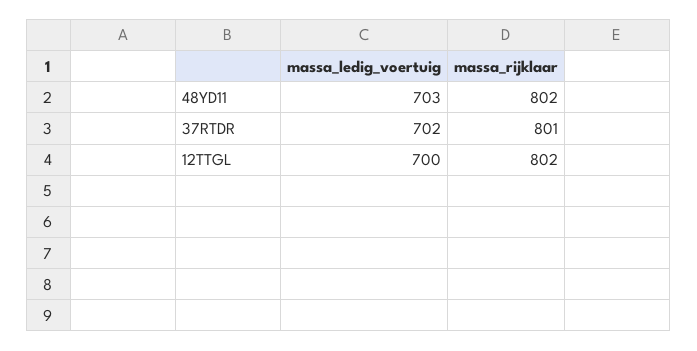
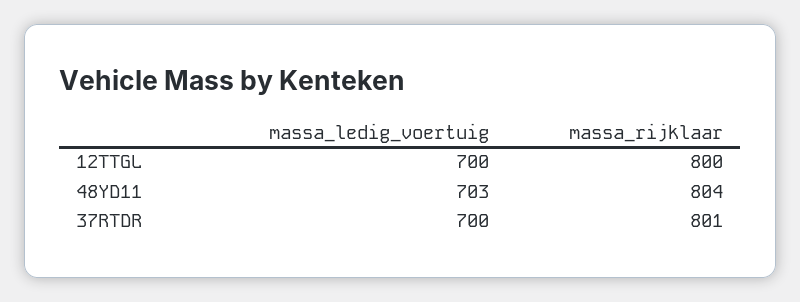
  {
    "massa_ledig_voertuig": {
      "48YD11": 703,
-     "37RTDR": 702,
+     "37RTDR": 700,
      "12TTGL": 700
    },
    "massa_rijklaar": {
-     "48YD11": 802,
+     "48YD11": 804,
      "37RTDR": 801,
-     "12TTGL": 802
+     "12TTGL": 800
    }
  }

